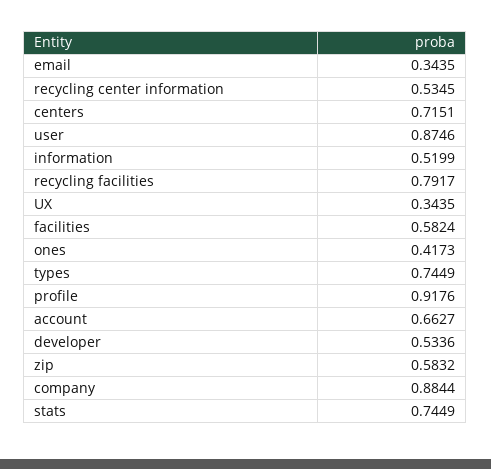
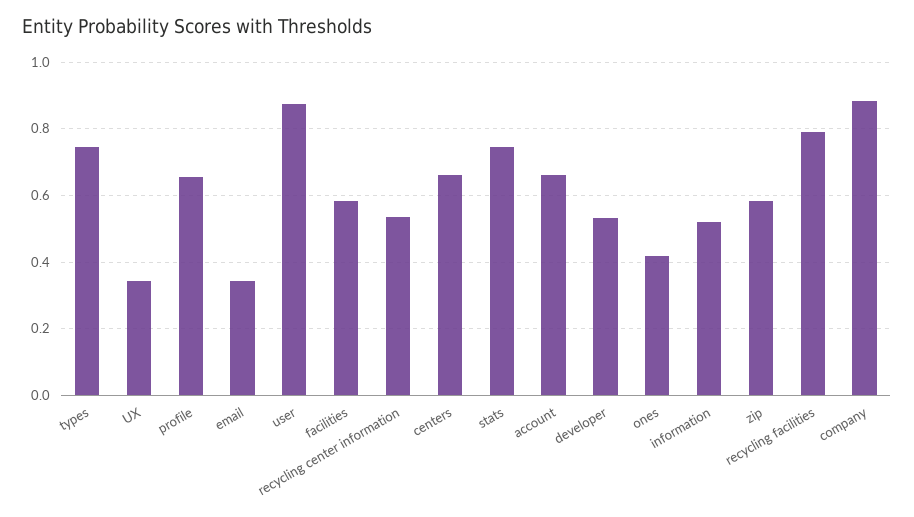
  {
    "email": 0.3435,
    "recycling center information": 0.5345,
-   "centers": 0.7151,
+   "centers": 0.66,
    "user": 0.8746,
    "information": 0.5199,
    "recycling facilities": 0.7917,
    "UX": 0.3435,
    "facilities": 0.5824,
    "ones": 0.4173,
    "types": 0.7449,
-   "profile": 0.9176,
+   "profile": 0.66,
    "account": 0.6627,
    "developer": 0.5336,
    "zip": 0.5832,
    "company": 0.8844,
    "stats": 0.7449
  }

